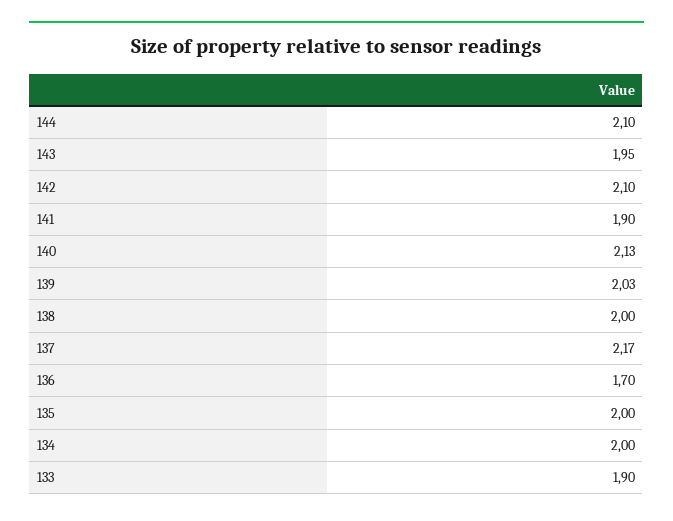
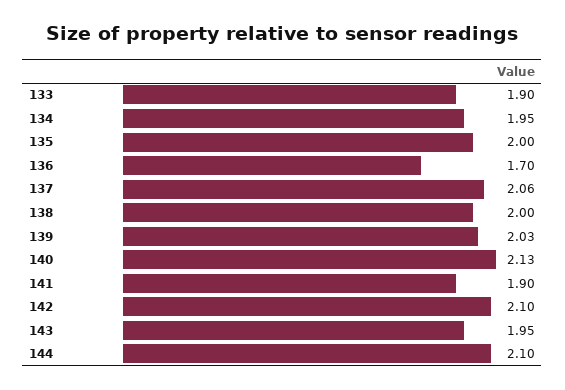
  {
    "144": 2.1,
    "143": 1.95,
    "142": 2.1,
    "141": 1.9,
    "140": 2.13,
    "139": 2.03,
    "138": 2,
-   "137": 2.17,
+   "137": 2.06,
    "136": 1.7,
    "135": 2,
-   "134": 2,
+   "134": 1.95,
    "133": 1.9
  }

